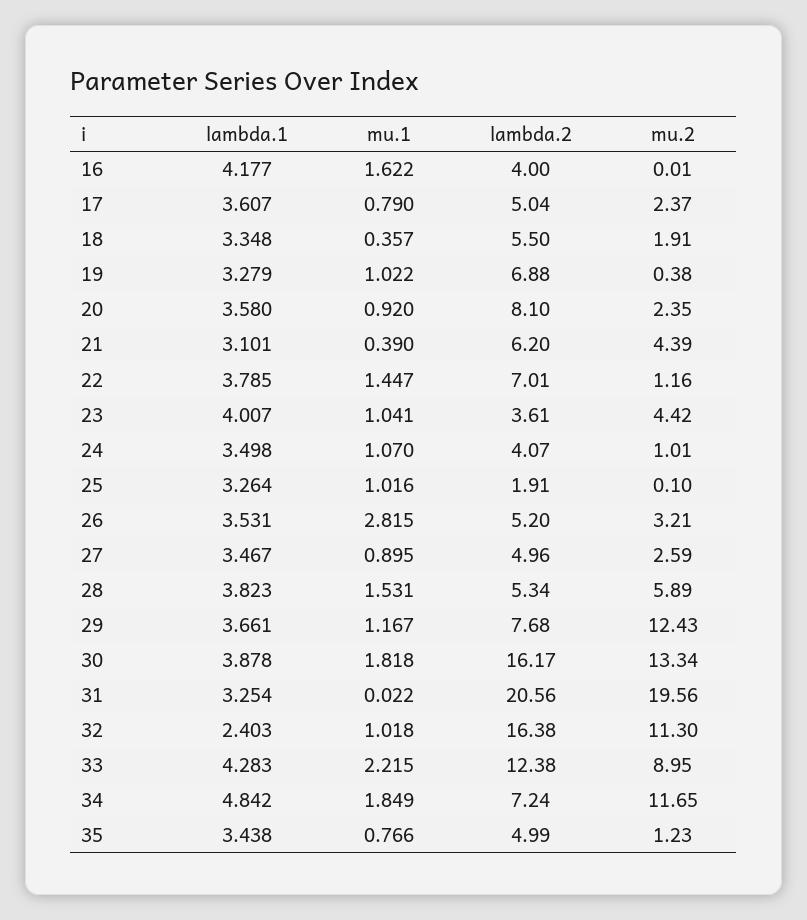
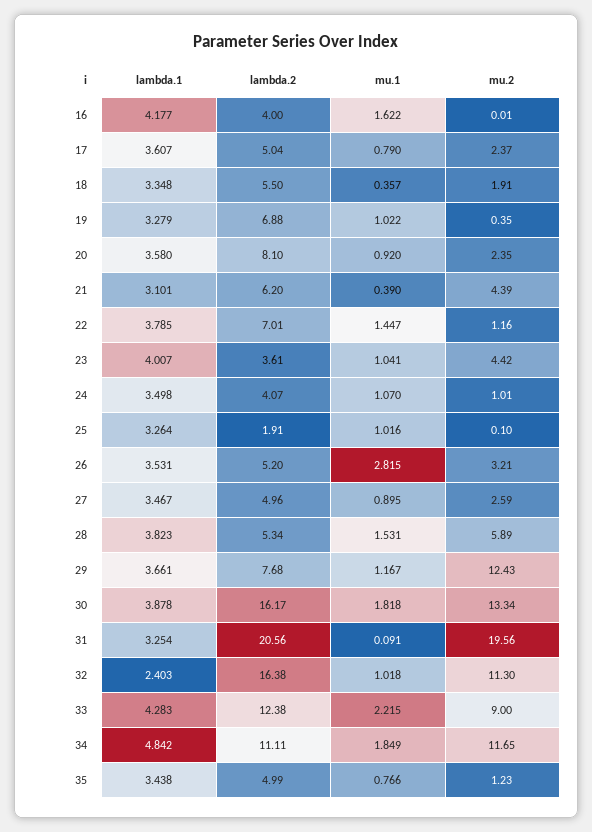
  {
    "lambda.1": {
      "16": 4.177,
      "17": 3.607,
      "18": 3.348,
      "19": 3.279,
      "20": 3.58,
      "21": 3.101,
      "22": 3.785,
      "23": 4.007,
      "24": 3.498,
      "25": 3.264,
      "26": 3.531,
      "27": 3.467,
      "28": 3.823,
      "29": 3.661,
      "30": 3.878,
      "31": 3.254,
      "32": 2.403,
      "33": 4.283,
      "34": 4.842,
      "35": 3.438
    },
    "mu.1": {
      "16": 1.622,
      "17": 0.79,
      "18": 0.357,
      "19": 1.022,
      "20": 0.92,
      "21": 0.39,
      "22": 1.447,
      "23": 1.041,
      "24": 1.07,
      "25": 1.016,
      "26": 2.815,
      "27": 0.895,
      "28": 1.531,
      "29": 1.167,
      "30": 1.818,
-     "31": 0.022,
+     "31": 0.091,
      "32": 1.018,
      "33": 2.215,
      "34": 1.849,
      "35": 0.766
    },
    "lambda.2": {
      "16": 4,
      "17": 5.04,
      "18": 5.5,
      "19": 6.88,
      "20": 8.1,
      "21": 6.2,
      "22": 7.01,
      "23": 3.61,
      "24": 4.07,
      "25": 1.91,
      "26": 5.2,
      "27": 4.96,
      "28": 5.34,
      "29": 7.68,
      "30": 16.17,
      "31": 20.56,
      "32": 16.38,
      "33": 12.38,
-     "34": 7.24,
+     "34": 11.11,
      "35": 4.99
    },
    "mu.2": {
      "16": 0.01,
      "17": 2.37,
      "18": 1.91,
-     "19": 0.38,
+     "19": 0.35,
      "20": 2.35,
      "21": 4.39,
      "22": 1.16,
      "23": 4.42,
      "24": 1.01,
      "25": 0.1,
      "26": 3.21,
      "27": 2.59,
      "28": 5.89,
      "29": 12.43,
      "30": 13.34,
      "31": 19.56,
      "32": 11.3,
-     "33": 8.95,
+     "33": 9,
      "34": 11.65,
      "35": 1.23
    }
  }

